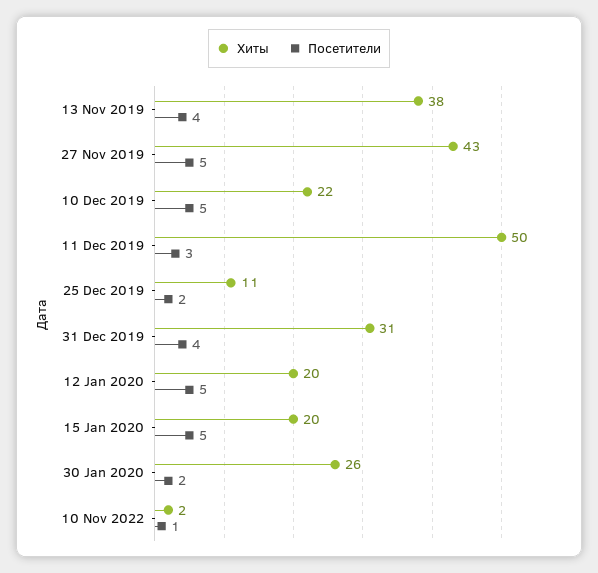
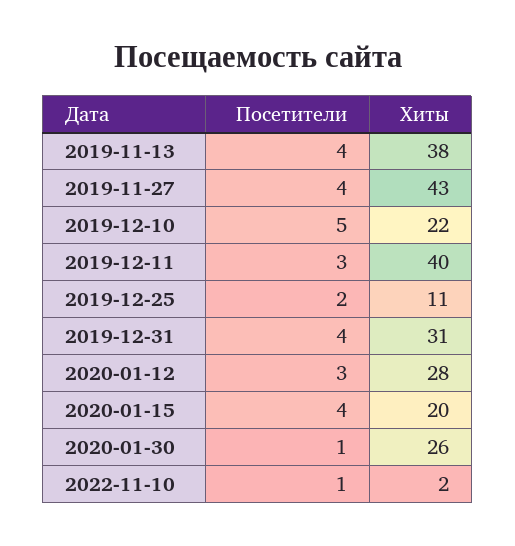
  {
    "Хиты": {
      "13 Nov 2019": 38,
      "27 Nov 2019": 43,
      "10 Dec 2019": 22,
-     "11 Dec 2019": 50,
+     "11 Dec 2019": 40,
      "25 Dec 2019": 11,
      "31 Dec 2019": 31,
-     "12 Jan 2020": 20,
+     "12 Jan 2020": 28,
      "15 Jan 2020": 20,
      "30 Jan 2020": 26,
      "10 Nov 2022": 2
    },
    "Посетители": {
      "13 Nov 2019": 4,
-     "27 Nov 2019": 5,
+     "27 Nov 2019": 4,
      "10 Dec 2019": 5,
      "11 Dec 2019": 3,
      "25 Dec 2019": 2,
      "31 Dec 2019": 4,
-     "12 Jan 2020": 5,
+     "12 Jan 2020": 3,
-     "15 Jan 2020": 5,
+     "15 Jan 2020": 4,
-     "30 Jan 2020": 2,
+     "30 Jan 2020": 1,
      "10 Nov 2022": 1
    }
  }

